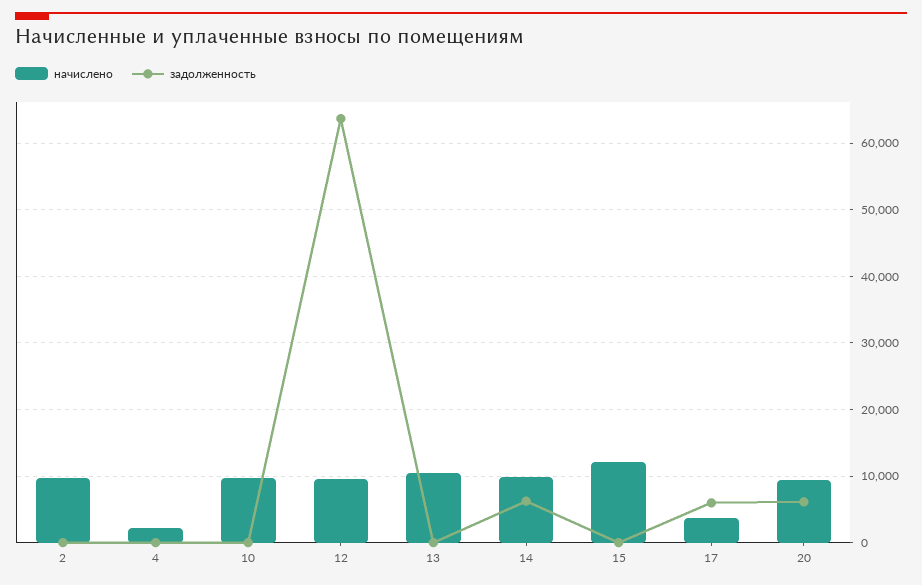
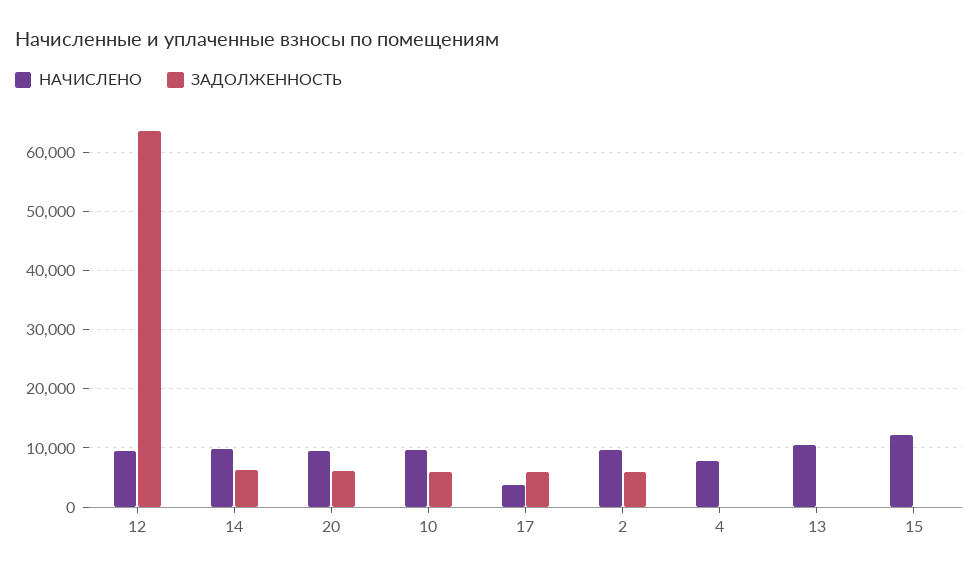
  {
    "начислено": {
      "2": 10000,
-     "4": 2000,
+     "4": 8000,
      "10": 10000,
      "12": 9000,
      "13": 10000,
      "14": 10000,
      "15": 12000,
      "17": 4000,
      "20": 9000
    },
    "задолженность": {
-     "2": 0,
+     "2": 6000,
      "4": 0,
-     "10": 0,
+     "10": 6000,
      "12": 64000,
      "13": 0,
      "14": 6000,
      "15": 0,
      "17": 6000,
      "20": 6000
    }
  }

